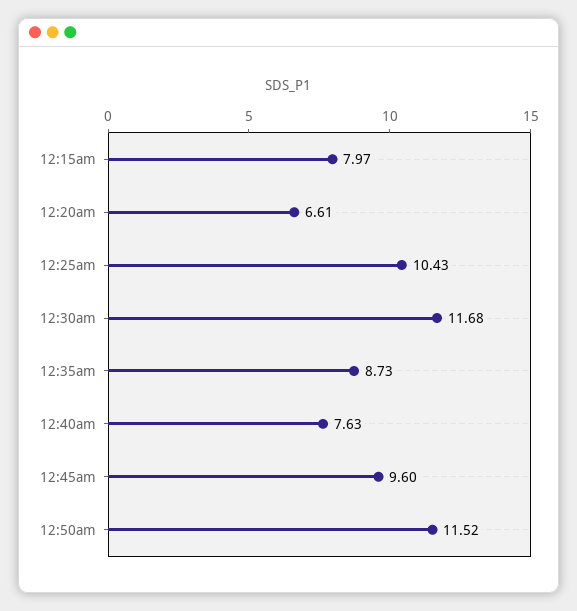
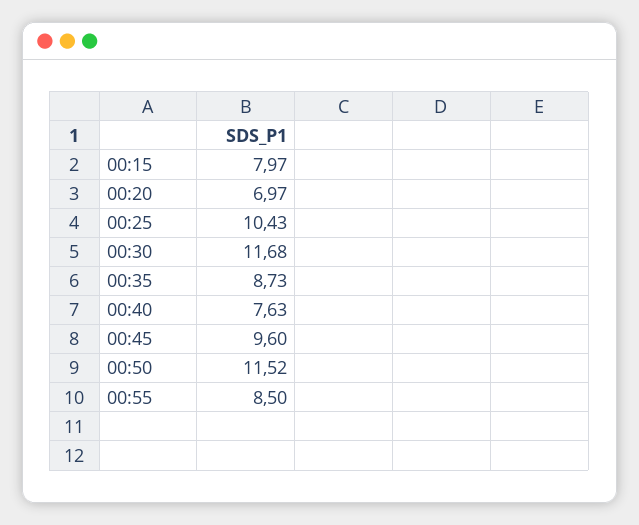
  {
    "12:15am": 7.97,
-   "12:20am": 6.61,
+   "12:20am": 6.97,
    "12:25am": 10.43,
    "12:30am": 11.68,
    "12:35am": 8.73,
    "12:40am": 7.63,
    "12:45am": 9.6,
-   "12:50am": 11.52
+   "12:50am": 11.52,
+   "00:55": 8.5
  }

